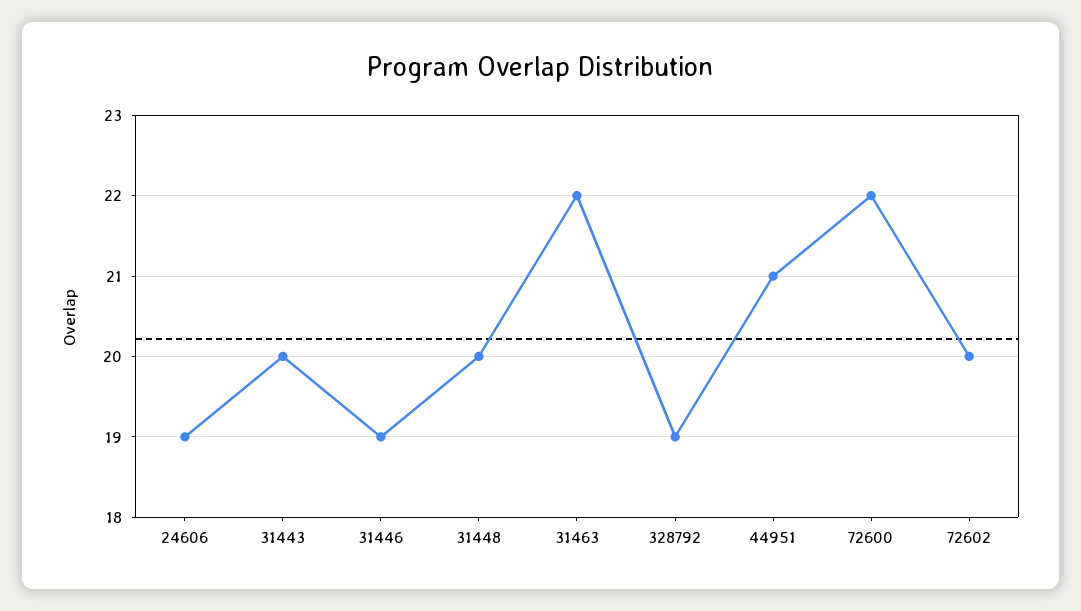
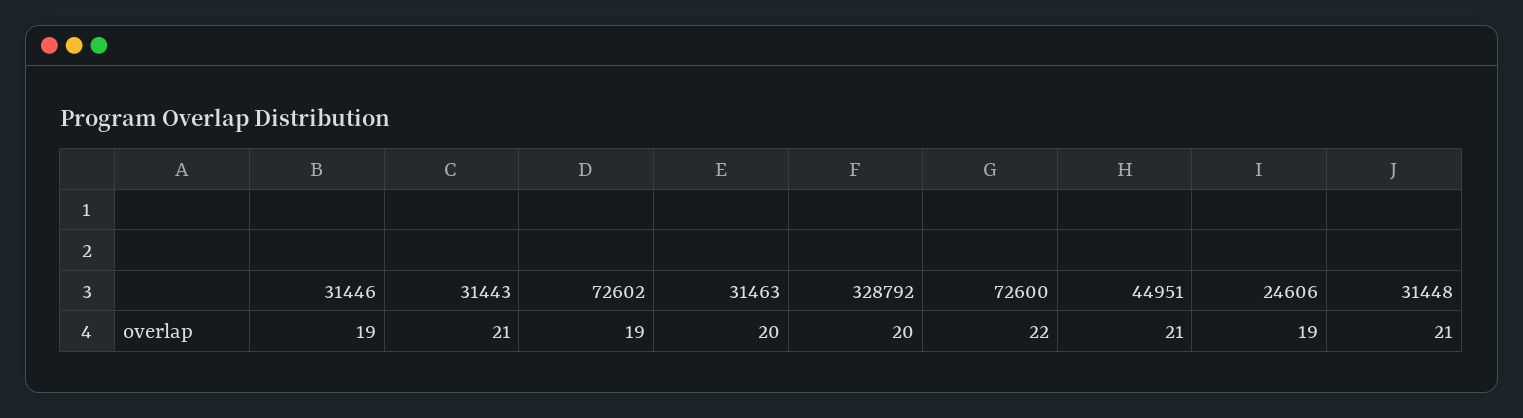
  {
    "24606": 19,
-   "31443": 20,
+   "31443": 21,
    "31446": 19,
-   "31448": 20,
+   "31448": 21,
-   "31463": 22,
+   "31463": 20,
-   "328792": 19,
+   "328792": 20,
    "44951": 21,
    "72600": 22,
-   "72602": 20
+   "72602": 19
  }

